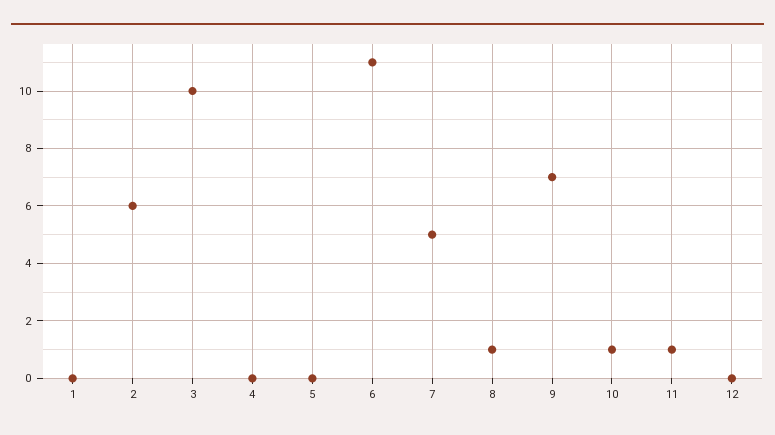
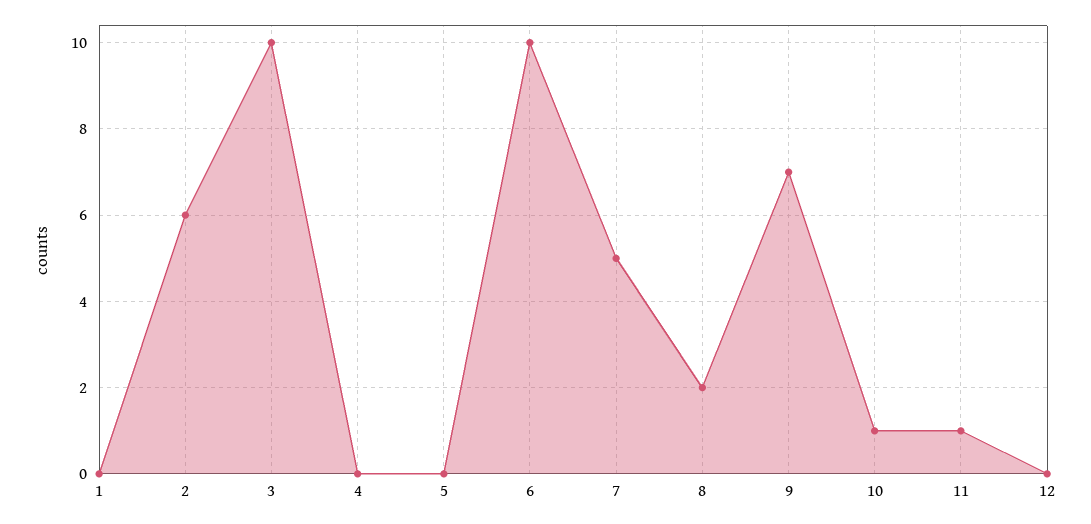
  {
    "1": 0,
    "2": 6,
    "3": 10,
    "4": 0,
    "5": 0,
-   "6": 11,
+   "6": 10,
    "7": 5,
-   "8": 1,
+   "8": 2,
    "9": 7,
    "10": 1,
    "11": 1,
    "12": 0
  }

